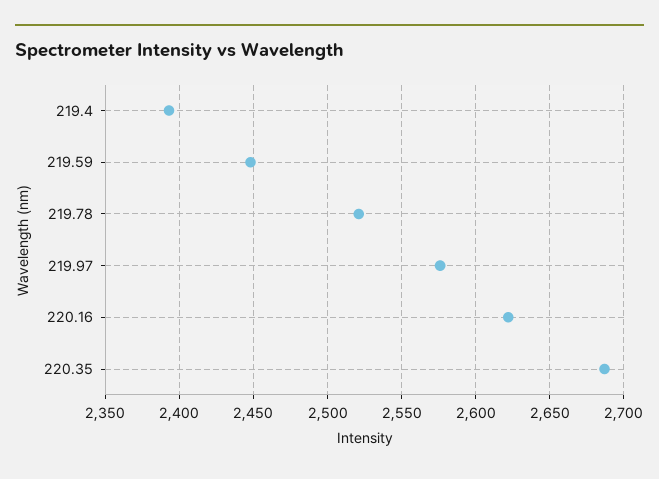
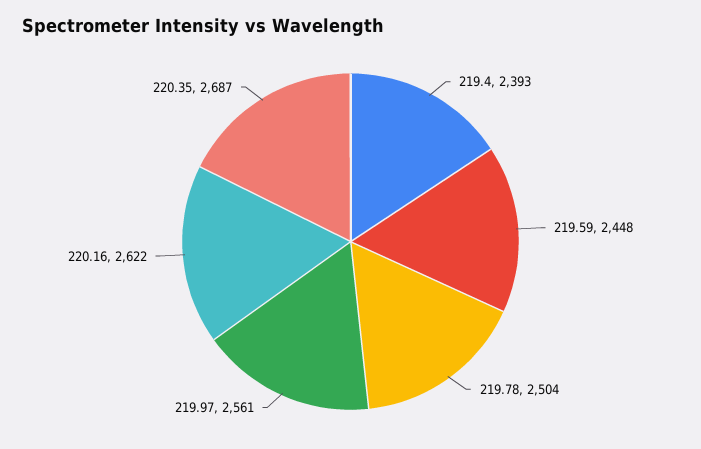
  {
    "219.4": 2393,
    "219.59": 2448,
-   "219.78": 2520,
+   "219.78": 2504,
-   "219.97": 2575,
+   "219.97": 2561,
    "220.16": 2622,
    "220.35": 2687
  }

